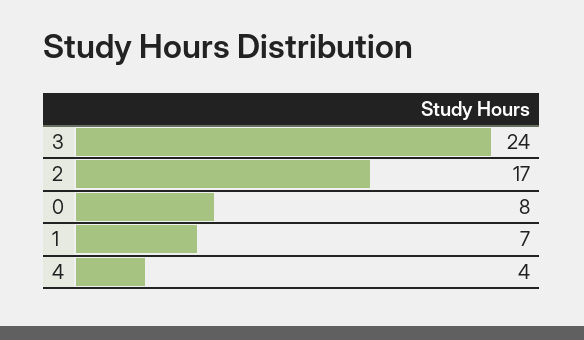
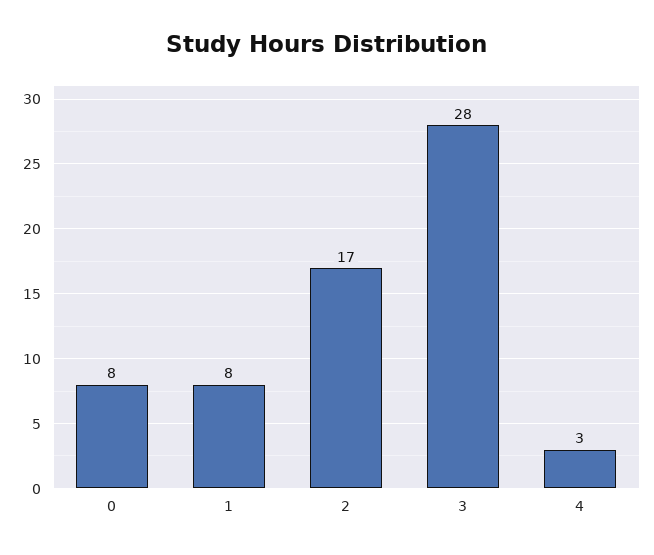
  {
-   "3": 24,
+   "3": 28,
    "2": 17,
    "0": 8,
-   "1": 7,
+   "1": 8,
-   "4": 4
+   "4": 3
  }

